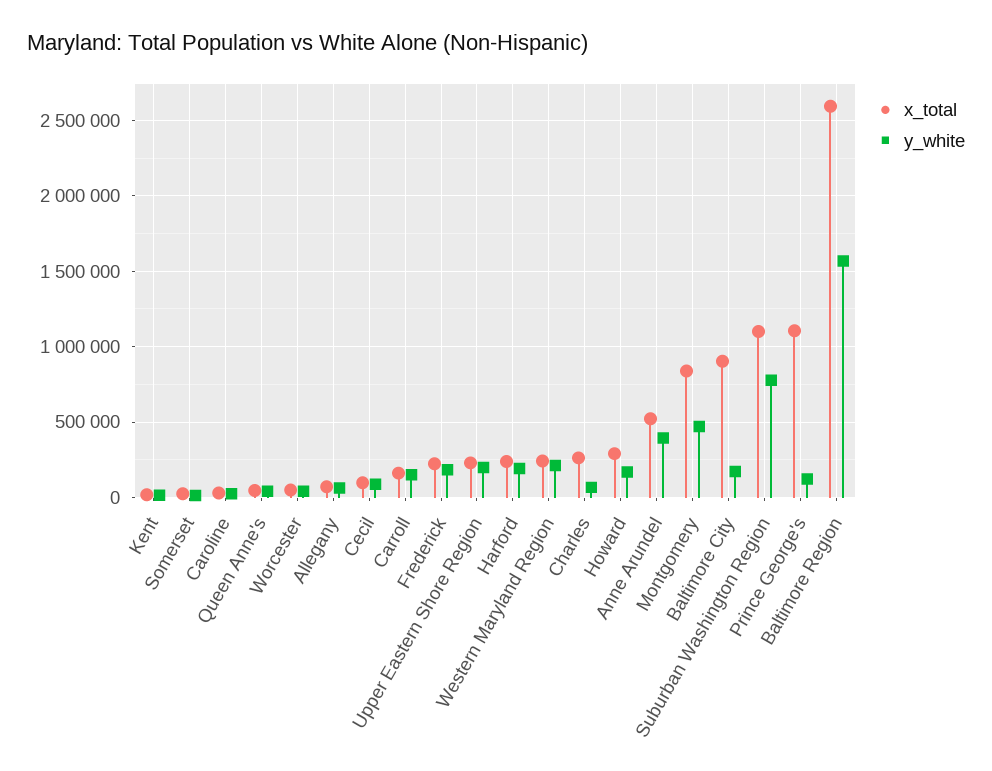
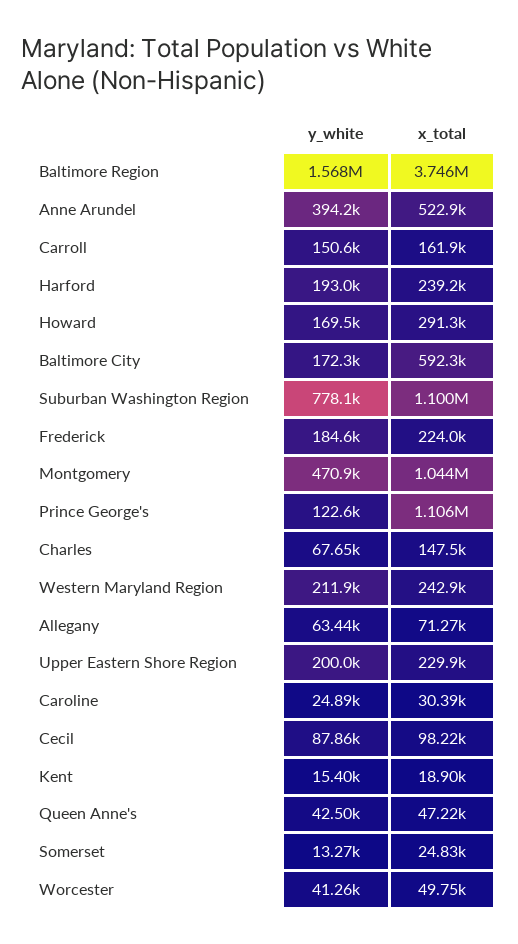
  {
    "x_total": {
      "Kent": 18900,
      "Somerset": 24830,
      "Caroline": 30390,
      "Queen Anne's": 47220,
      "Worcester": 49750,
      "Allegany": 71270,
      "Cecil": 98220,
      "Carroll": 161900,
      "Frederick": 224000,
      "Upper Eastern Shore Region": 229900,
      "Harford": 239200,
      "Western Maryland Region": 242900,
-     "Charles": 250000,
+     "Charles": 147500,
      "Howard": 291300,
      "Anne Arundel": 522900,
-     "Montgomery": 850000,
+     "Montgomery": 1044000,
-     "Baltimore City": 900000,
+     "Baltimore City": 592300,
      "Suburban Washington Region": 1100000,
      "Prince George's": 1106000,
-     "Baltimore Region": 2600000
+     "Baltimore Region": 3746000
    },
    "y_white": {
      "Kent": 15400,
      "Somerset": 13270,
      "Caroline": 24890,
      "Queen Anne's": 42500,
      "Worcester": 41260,
      "Allegany": 63440,
      "Cecil": 87860,
      "Carroll": 150600,
      "Frederick": 184600,
      "Upper Eastern Shore Region": 200000,
      "Harford": 193000,
      "Western Maryland Region": 211900,
      "Charles": 67650,
      "Howard": 169500,
      "Anne Arundel": 394200,
      "Montgomery": 470900,
      "Baltimore City": 172300,
      "Suburban Washington Region": 778100,
      "Prince George's": 122600,
      "Baltimore Region": 1568000
    }
  }

